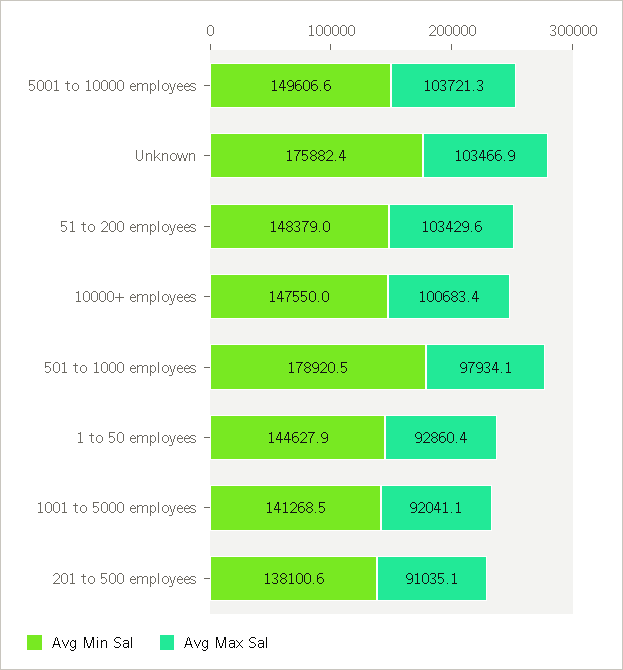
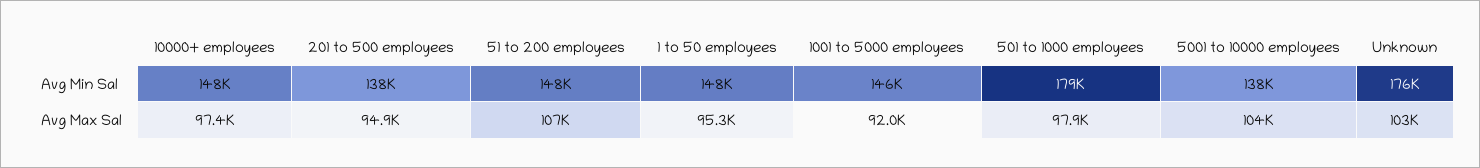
  {
    "Avg Min Sal": {
-     "5001 to 10000 employees": 149606.6,
+     "5001 to 10000 employees": 138000,
      "Unknown": 175882.4,
      "51 to 200 employees": 148379,
      "10000+ employees": 147550,
      "501 to 1000 employees": 178920.5,
-     "1 to 50 employees": 144627.9,
+     "1 to 50 employees": 148000,
-     "1001 to 5000 employees": 141268.5,
+     "1001 to 5000 employees": 146000,
      "201 to 500 employees": 138100.6
    },
    "Avg Max Sal": {
      "5001 to 10000 employees": 103721.3,
      "Unknown": 103466.9,
-     "51 to 200 employees": 103429.6,
+     "51 to 200 employees": 107000,
-     "10000+ employees": 100683.4,
+     "10000+ employees": 97400,
      "501 to 1000 employees": 97934.1,
-     "1 to 50 employees": 92860.4,
+     "1 to 50 employees": 95300,
      "1001 to 5000 employees": 92041.1,
-     "201 to 500 employees": 91035.1
+     "201 to 500 employees": 94900
    }
  }

